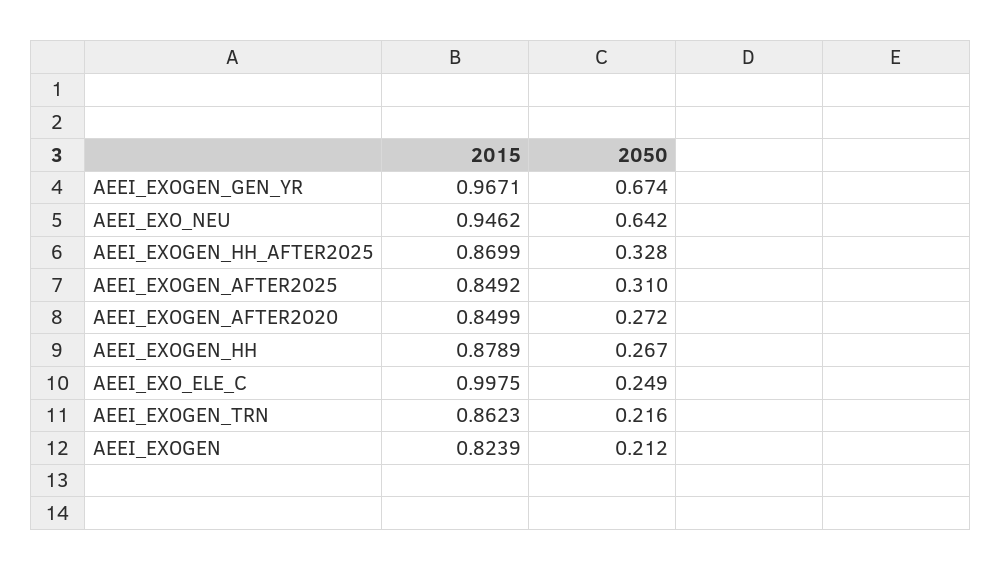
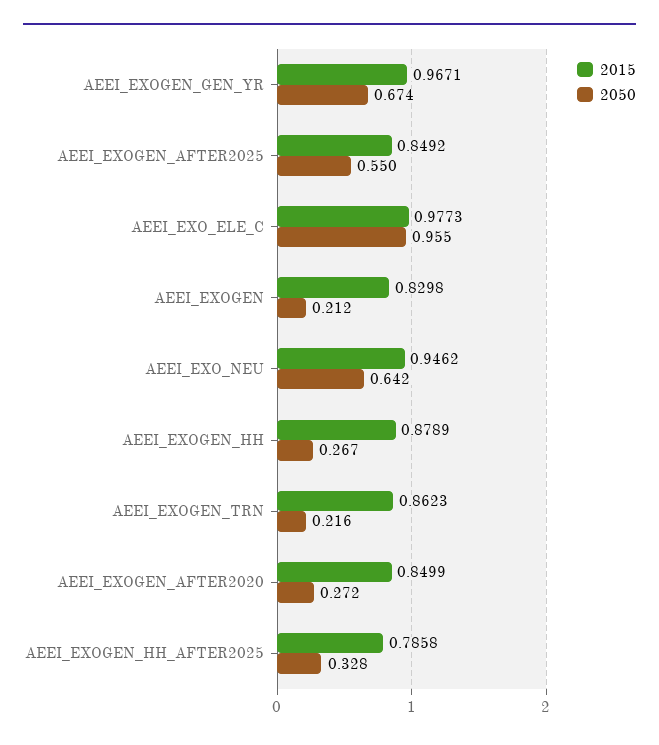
  {
    "2015": {
      "AEEI_EXOGEN_GEN_YR": 0.9671,
      "AEEI_EXO_NEU": 0.9462,
-     "AEEI_EXOGEN_HH_AFTER2025": 0.8699,
+     "AEEI_EXOGEN_HH_AFTER2025": 0.7858,
      "AEEI_EXOGEN_AFTER2025": 0.8492,
      "AEEI_EXOGEN_AFTER2020": 0.8499,
      "AEEI_EXOGEN_HH": 0.8789,
-     "AEEI_EXO_ELE_C": 0.9975,
+     "AEEI_EXO_ELE_C": 0.9773,
      "AEEI_EXOGEN_TRN": 0.8623,
-     "AEEI_EXOGEN": 0.8239
+     "AEEI_EXOGEN": 0.8298
    },
    "2050": {
      "AEEI_EXOGEN_GEN_YR": 0.674,
      "AEEI_EXO_NEU": 0.642,
      "AEEI_EXOGEN_HH_AFTER2025": 0.328,
-     "AEEI_EXOGEN_AFTER2025": 0.31,
+     "AEEI_EXOGEN_AFTER2025": 0.55,
      "AEEI_EXOGEN_AFTER2020": 0.272,
      "AEEI_EXOGEN_HH": 0.267,
-     "AEEI_EXO_ELE_C": 0.249,
+     "AEEI_EXO_ELE_C": 0.955,
      "AEEI_EXOGEN_TRN": 0.216,
      "AEEI_EXOGEN": 0.212
    }
  }

